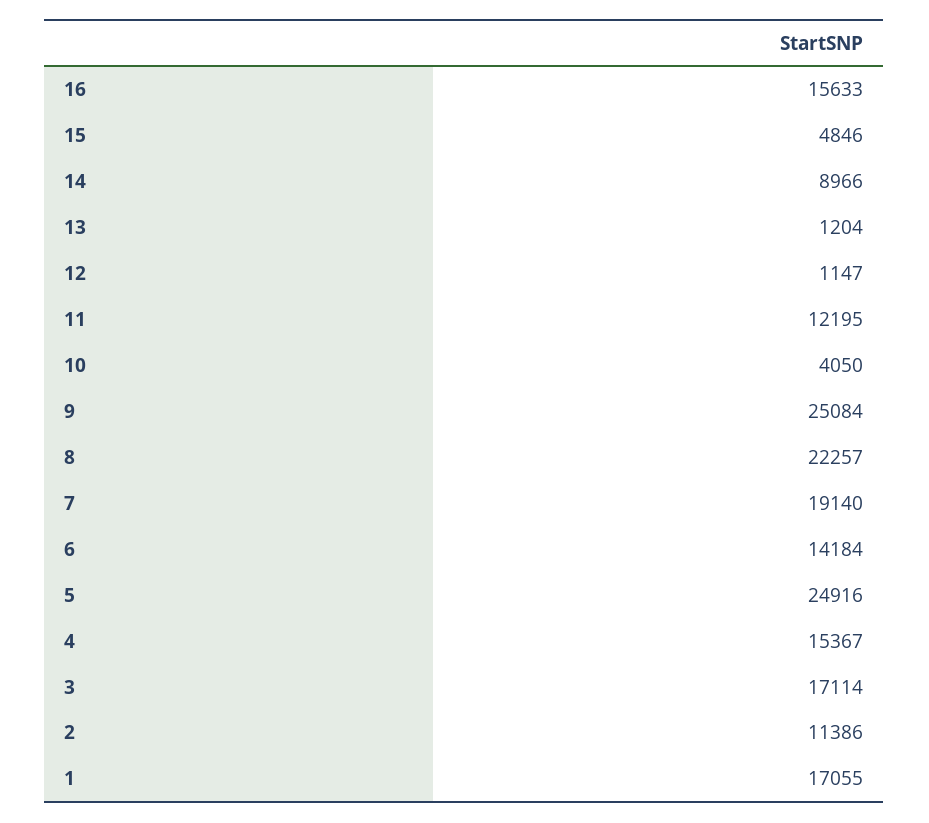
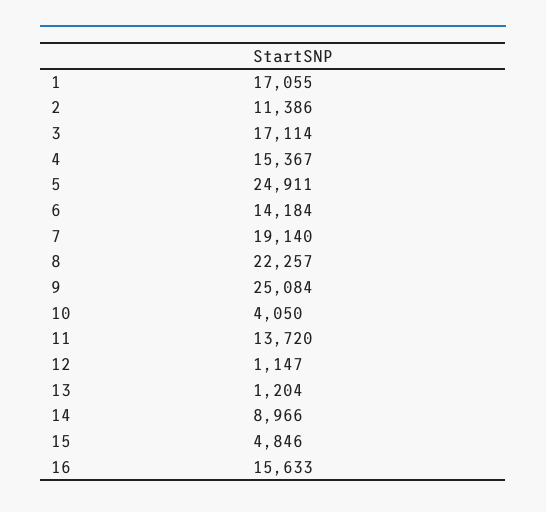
  {
    "16": 15633,
    "15": 4846,
    "14": 8966,
    "13": 1204,
    "12": 1147,
-   "11": 12195,
+   "11": 13720,
    "10": 4050,
    "9": 25084,
    "8": 22257,
    "7": 19140,
    "6": 14184,
-   "5": 24916,
+   "5": 24911,
    "4": 15367,
    "3": 17114,
    "2": 11386,
    "1": 17055
  }

